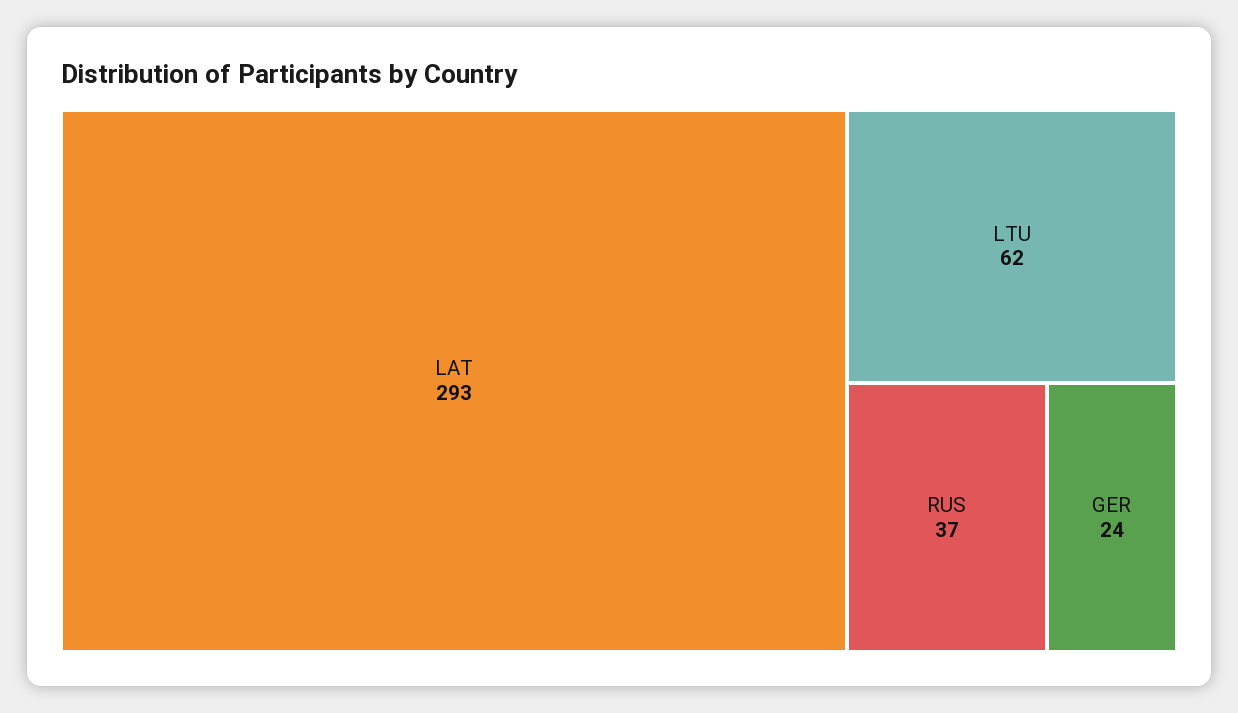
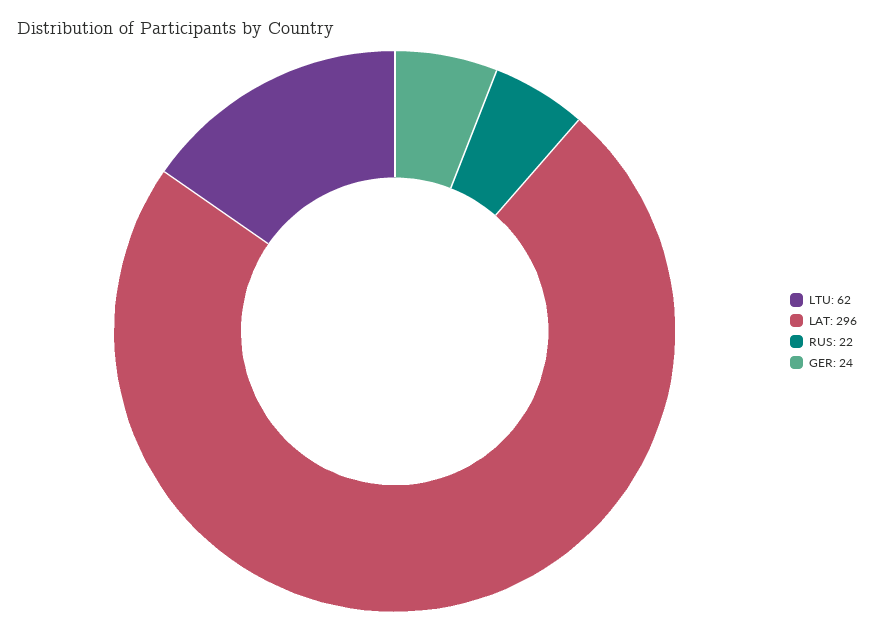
  {
-   "LAT": 293,
+   "LAT": 296,
    "LTU": 62,
-   "RUS": 37,
+   "RUS": 22,
    "GER": 24
  }

